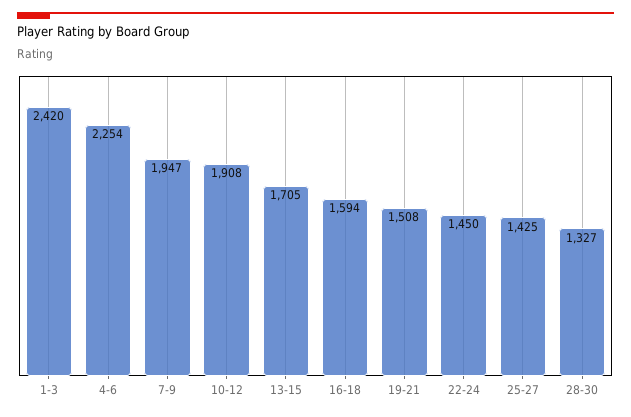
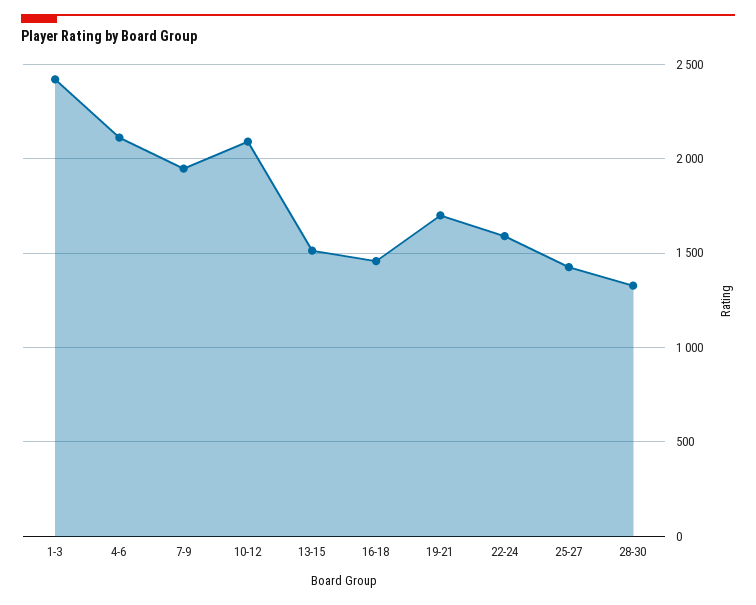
  {
    "1-3": 2420,
-   "4-6": 2254,
+   "4-6": 2100,
    "7-9": 1947,
-   "10-12": 1908,
+   "10-12": 2100,
-   "13-15": 1705,
+   "13-15": 1500,
-   "16-18": 1594,
+   "16-18": 1450,
-   "19-21": 1508,
+   "19-21": 1700,
-   "22-24": 1450,
+   "22-24": 1600,
    "25-27": 1425,
    "28-30": 1327
  }

